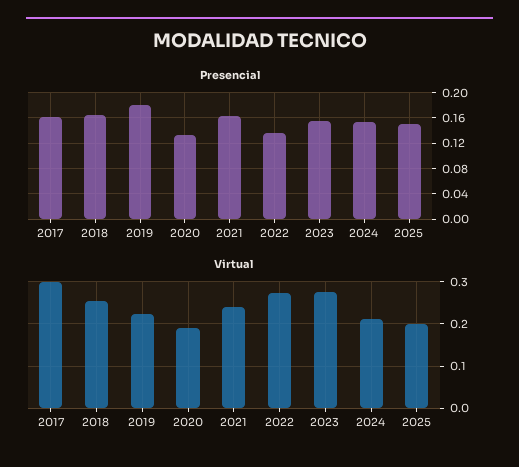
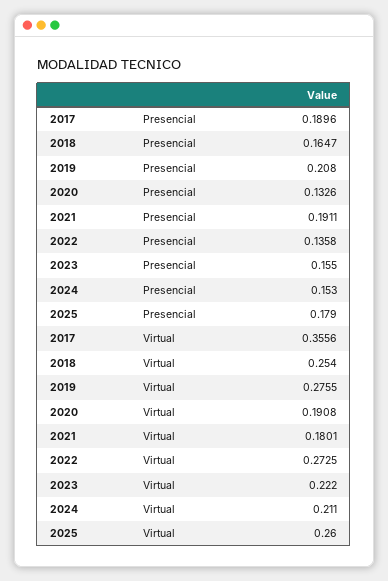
  {
    "Presencial": {
-     "2017": 0.16,
+     "2017": 0.1896,
      "2018": 0.1647,
-     "2019": 0.18,
+     "2019": 0.208,
      "2020": 0.1326,
-     "2021": 0.16,
+     "2021": 0.1911,
      "2022": 0.1358,
      "2023": 0.155,
      "2024": 0.153,
-     "2025": 0.15
+     "2025": 0.179
    },
    "Virtual": {
-     "2017": 0.3,
+     "2017": 0.3556,
      "2018": 0.254,
-     "2019": 0.22,
+     "2019": 0.2755,
      "2020": 0.1908,
-     "2021": 0.24,
+     "2021": 0.1801,
      "2022": 0.2725,
-     "2023": 0.28,
+     "2023": 0.222,
      "2024": 0.211,
-     "2025": 0.2
+     "2025": 0.26
    }
  }

